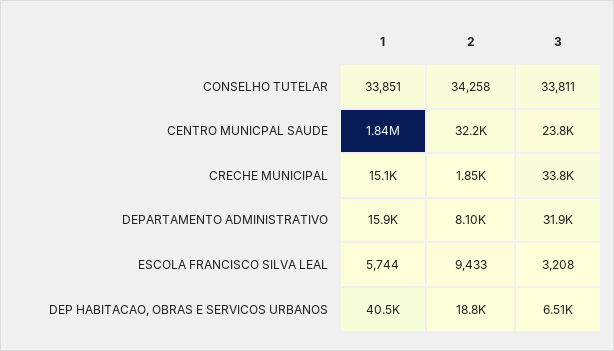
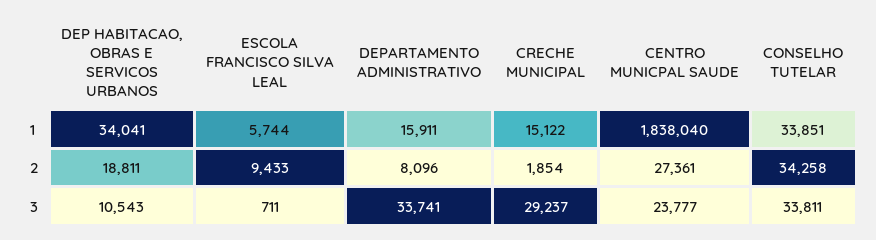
  {
    "1": {
      "CONSELHO TUTELAR": 33851,
      "CENTRO MUNICPAL SAUDE": 1838040,
      "CRECHE MUNICIPAL": 15122,
      "DEPARTAMENTO ADMINISTRATIVO": 15911,
      "ESCOLA FRANCISCO SILVA LEAL": 5744,
-     "DEP HABITACAO, OBRAS E SERVICOS URBANOS": 40500
+     "DEP HABITACAO, OBRAS E SERVICOS URBANOS": 34041
    },
    "2": {
      "CONSELHO TUTELAR": 34258,
-     "CENTRO MUNICPAL SAUDE": 32200,
+     "CENTRO MUNICPAL SAUDE": 27361,
      "CRECHE MUNICIPAL": 1854,
      "DEPARTAMENTO ADMINISTRATIVO": 8096,
      "ESCOLA FRANCISCO SILVA LEAL": 9433,
      "DEP HABITACAO, OBRAS E SERVICOS URBANOS": 18811
    },
    "3": {
      "CONSELHO TUTELAR": 33811,
      "CENTRO MUNICPAL SAUDE": 23777,
-     "CRECHE MUNICIPAL": 33800,
+     "CRECHE MUNICIPAL": 29237,
-     "DEPARTAMENTO ADMINISTRATIVO": 31900,
+     "DEPARTAMENTO ADMINISTRATIVO": 33741,
-     "ESCOLA FRANCISCO SILVA LEAL": 3208,
+     "ESCOLA FRANCISCO SILVA LEAL": 711,
-     "DEP HABITACAO, OBRAS E SERVICOS URBANOS": 6510
+     "DEP HABITACAO, OBRAS E SERVICOS URBANOS": 10543
    }
  }

